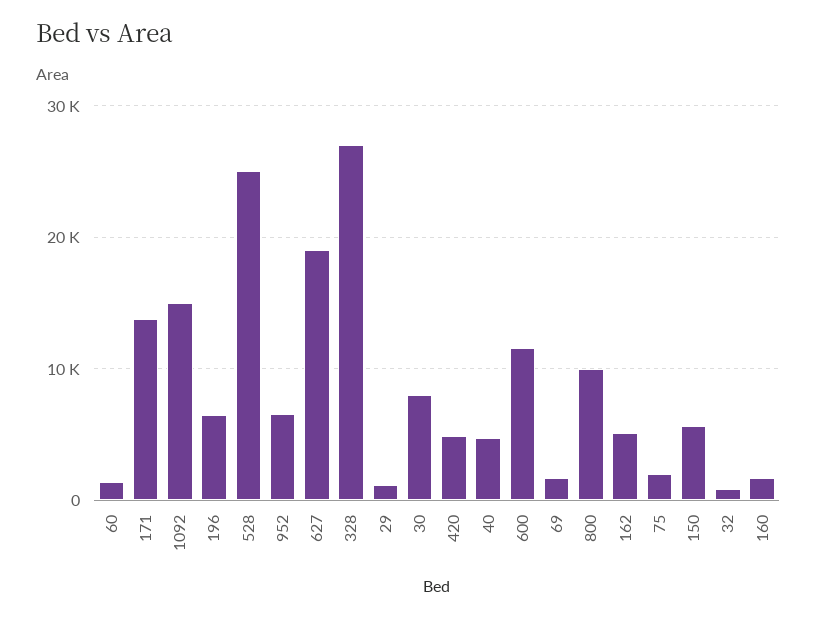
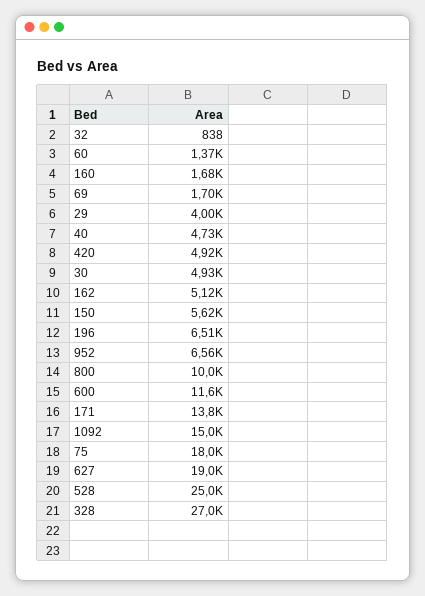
  {
    "60": 1370,
    "171": 13800,
    "1092": 15000,
    "196": 6510,
    "528": 25000,
    "952": 6560,
    "627": 19000,
    "328": 27000,
-   "29": 1000,
+   "29": 4000,
-   "30": 8000,
+   "30": 4930,
    "420": 4920,
    "40": 4730,
    "600": 11600,
    "69": 1700,
    "800": 10000,
    "162": 5120,
-   "75": 2000,
+   "75": 18000,
    "150": 5620,
    "32": 838,
    "160": 1680
  }

